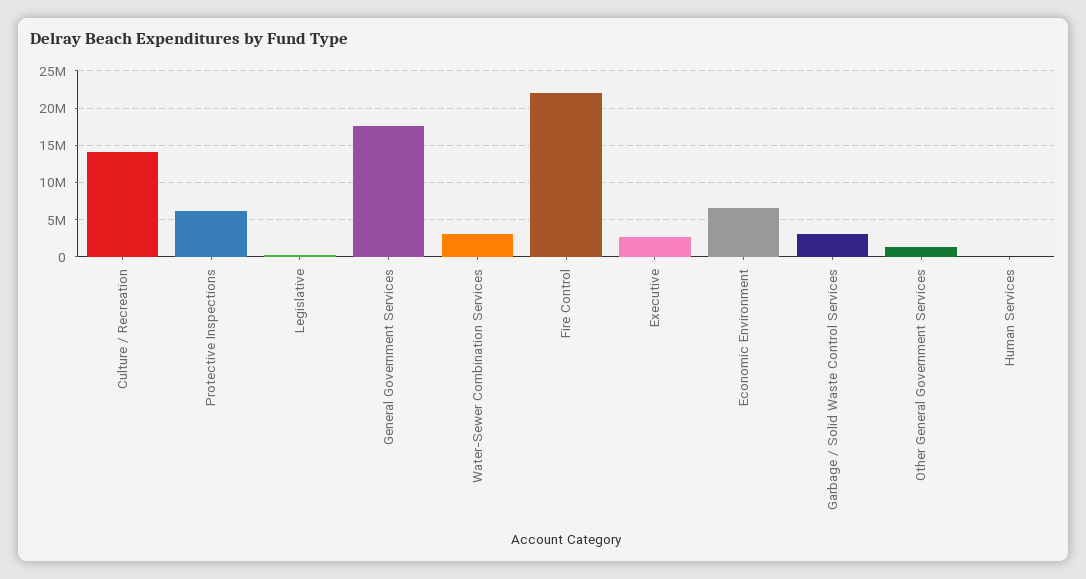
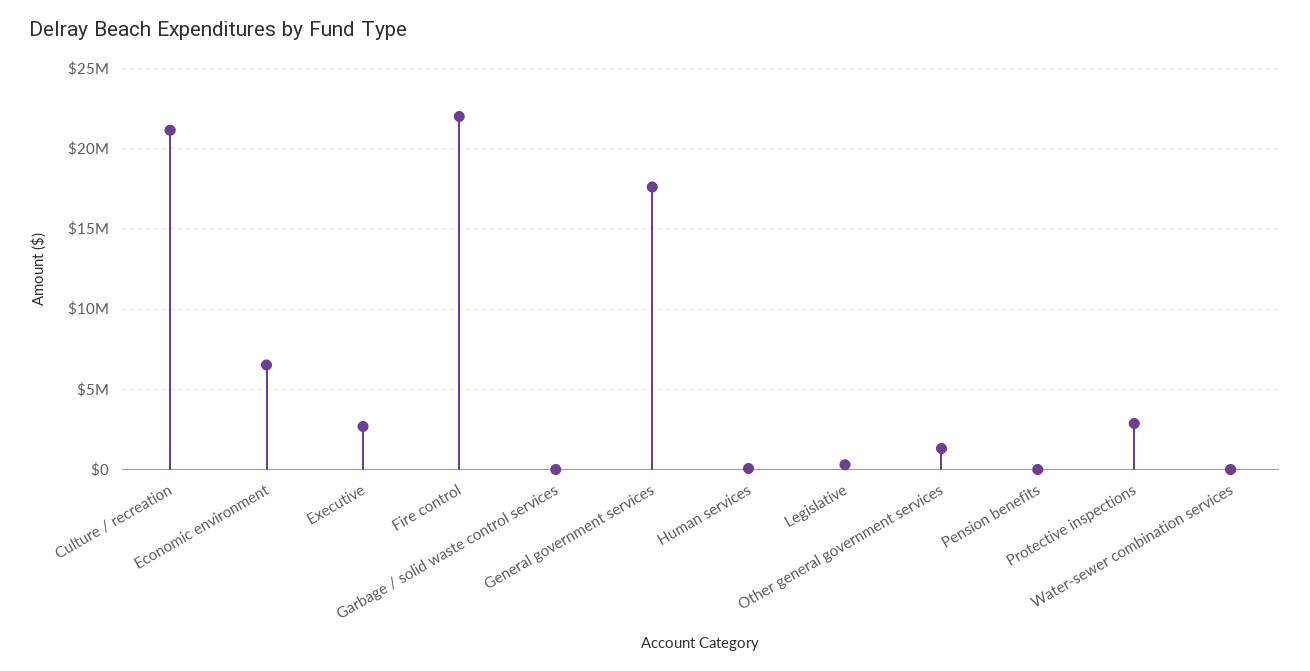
  {
-   "Culture / Recreation": 14000000,
+   "Culture / Recreation": 21000000,
-   "Protective Inspections": 6000000,
+   "Protective Inspections": 3000000,
    "Legislative": 500000,
    "General Government Services": 17500000,
-   "Water-Sewer Combination Services": 3000000,
+   "Water-Sewer Combination Services": 0,
    "Fire Control": 22000000,
    "Executive": 2500000,
    "Economic Environment": 6500000,
-   "Garbage / Solid Waste Control Services": 3000000,
+   "Garbage / Solid Waste Control Services": 0,
    "Other General Government Services": 1500000,
-   "Human Services": 0
+   "Human Services": 0,
+   "Pension benefits": 0
  }

